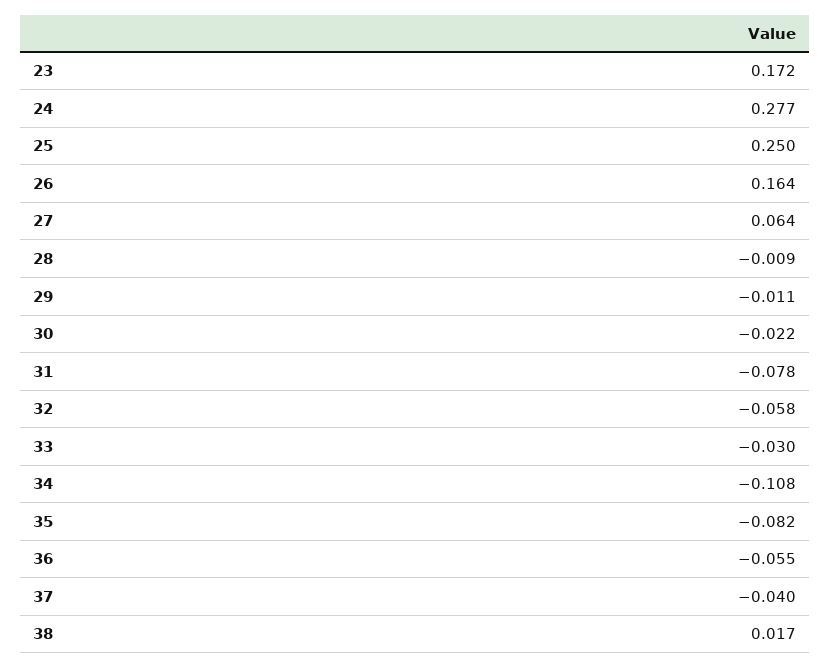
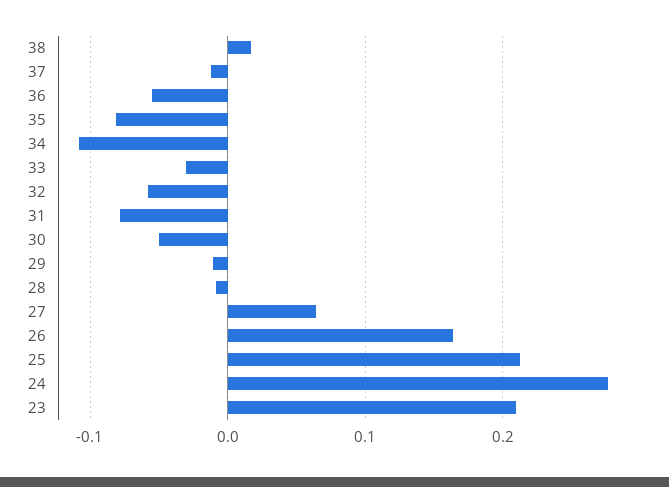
  {
-   "23": 0.172,
+   "23": 0.21,
    "24": 0.277,
-   "25": 0.25,
+   "25": 0.21,
    "26": 0.164,
    "27": 0.064,
    "28": -0.009,
    "29": -0.011,
-   "30": -0.022,
+   "30": -0.05,
    "31": -0.078,
    "32": -0.058,
    "33": -0.03,
    "34": -0.108,
    "35": -0.082,
    "36": -0.055,
-   "37": -0.04,
+   "37": -0.01,
    "38": 0.017
  }

